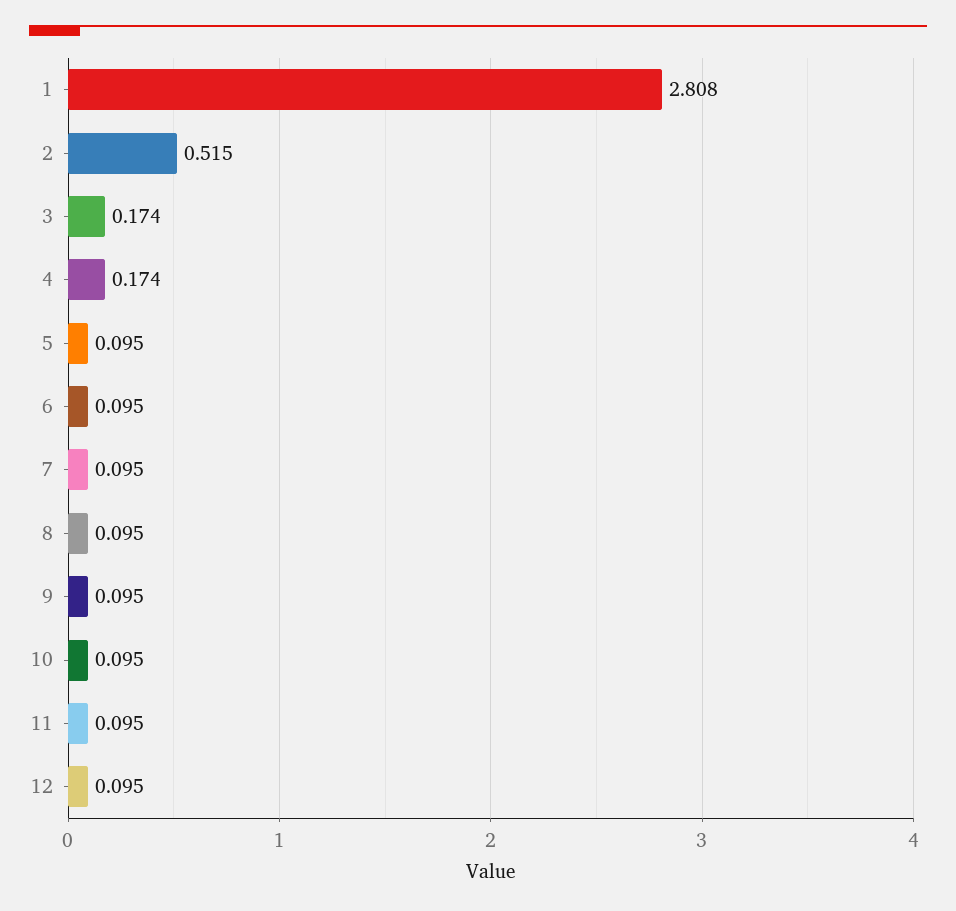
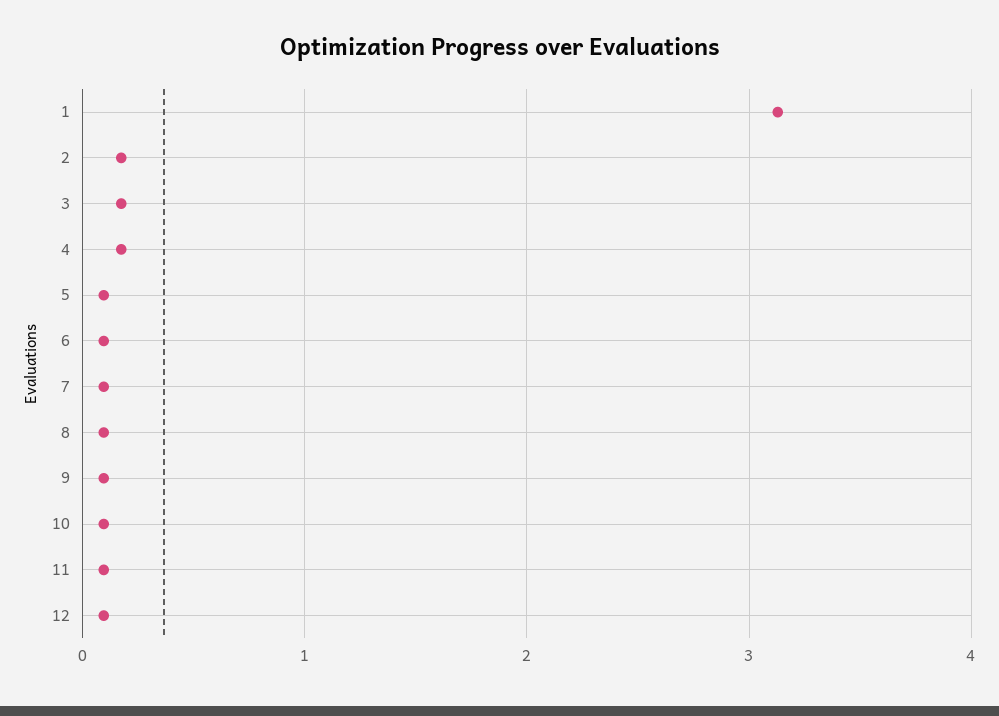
  {
-   "1": 2.808,
+   "1": 3.1,
-   "2": 0.515,
+   "2": 0.2,
    "3": 0.174,
    "4": 0.174,
    "5": 0.095,
    "6": 0.095,
    "7": 0.095,
    "8": 0.095,
    "9": 0.095,
    "10": 0.095,
    "11": 0.095,
    "12": 0.095
  }

